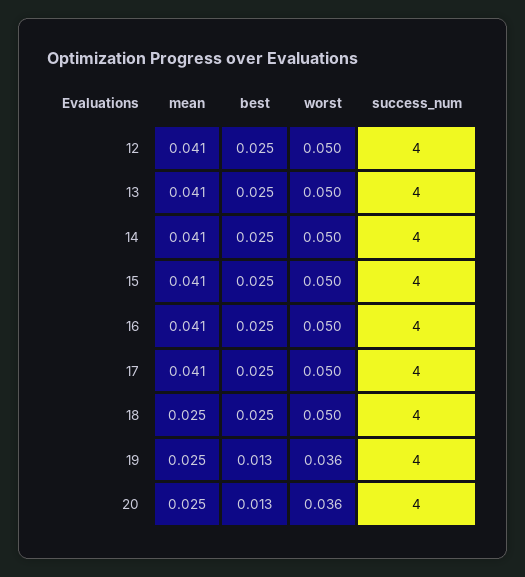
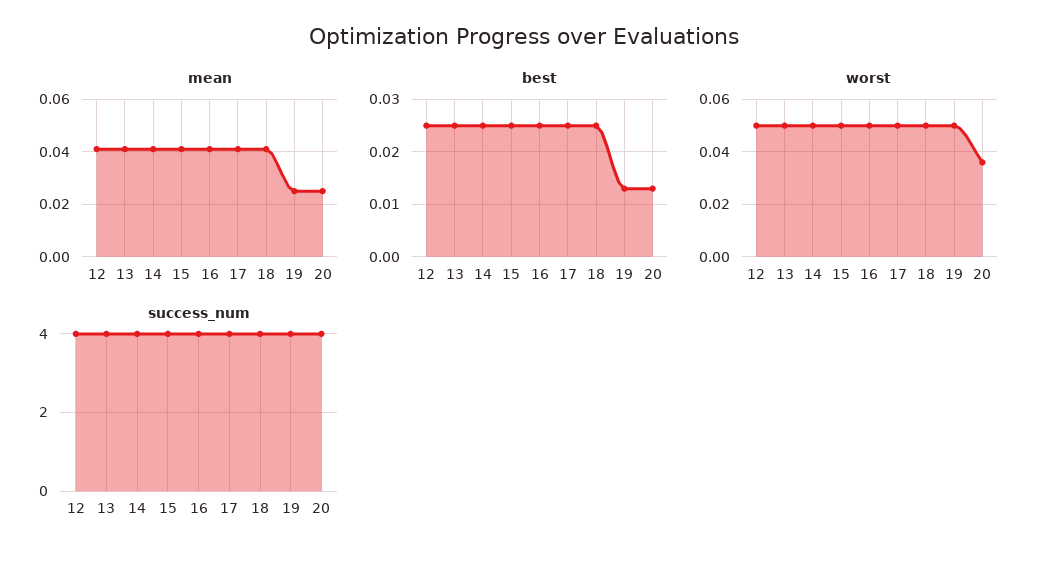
  {
    "mean": {
      "12": 0.041,
      "13": 0.041,
      "14": 0.041,
      "15": 0.041,
      "16": 0.041,
      "17": 0.041,
-     "18": 0.025,
+     "18": 0.04,
      "19": 0.025,
      "20": 0.025
    },
    "best": {
      "12": 0.025,
      "13": 0.025,
      "14": 0.025,
      "15": 0.025,
      "16": 0.025,
      "17": 0.025,
      "18": 0.025,
      "19": 0.013,
      "20": 0.013
    },
    "worst": {
      "12": 0.05,
      "13": 0.05,
      "14": 0.05,
      "15": 0.05,
      "16": 0.05,
      "17": 0.05,
      "18": 0.05,
-     "19": 0.036,
+     "19": 0.05,
      "20": 0.036
    },
    "success_num": {
      "12": 4,
      "13": 4,
      "14": 4,
      "15": 4,
      "16": 4,
      "17": 4,
      "18": 4,
      "19": 4,
      "20": 4
    }
  }

